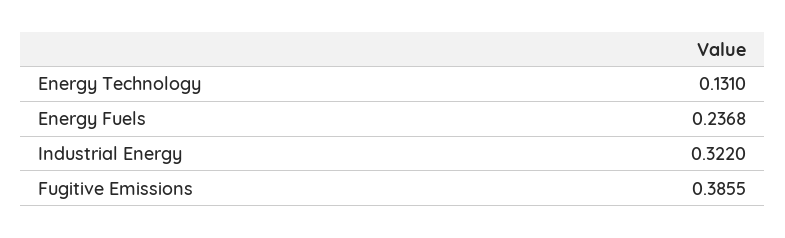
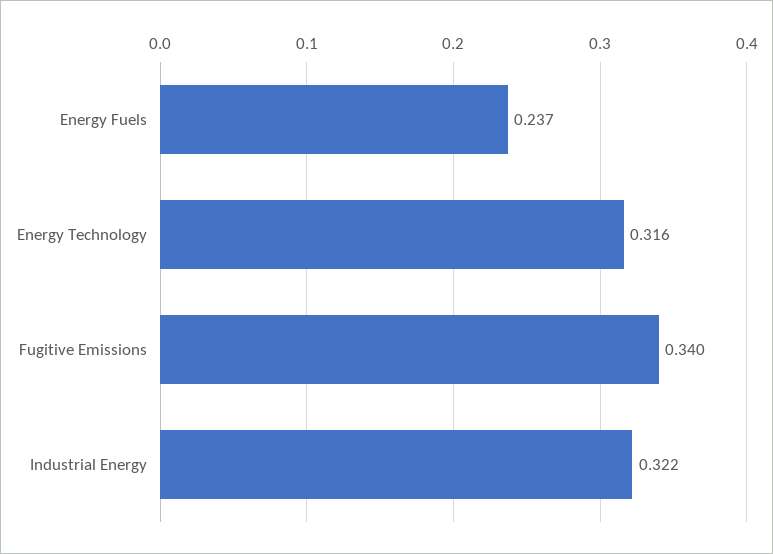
  {
-   "Energy Technology": 0.131,
+   "Energy Technology": 0.316,
    "Energy Fuels": 0.2368,
    "Industrial Energy": 0.322,
-   "Fugitive Emissions": 0.3855
+   "Fugitive Emissions": 0.34
  }

